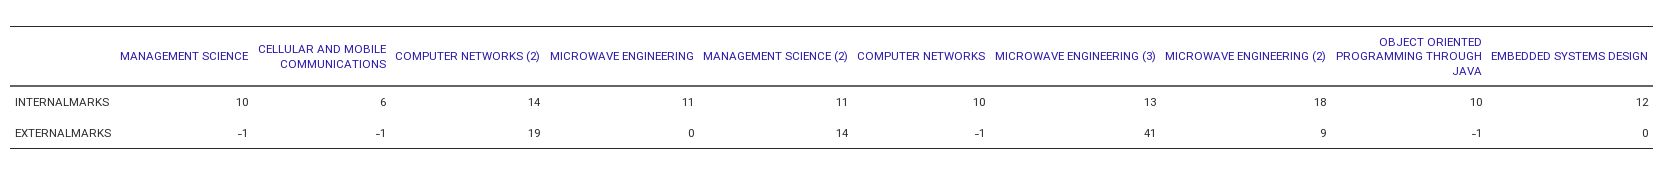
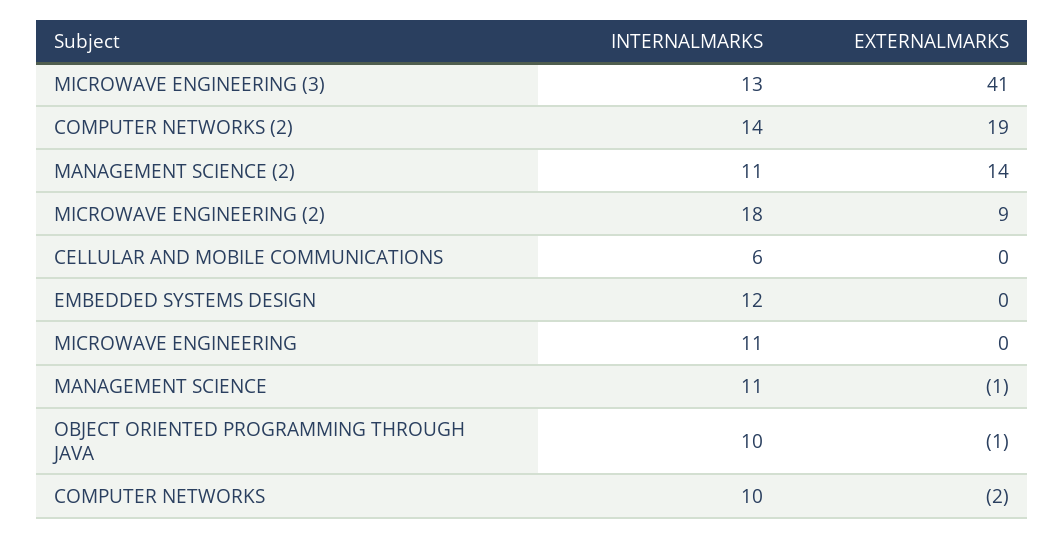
  {
    "MANAGEMENT SCIENCE": {
-     "INTERNALMARKS": 10,
+     "INTERNALMARKS": 11,
      "EXTERNALMARKS": -1
    },
    "CELLULAR AND MOBILE COMMUNICATIONS": {
      "INTERNALMARKS": 6,
-     "EXTERNALMARKS": -1
+     "EXTERNALMARKS": 0
    },
    "COMPUTER NETWORKS (2)": {
      "INTERNALMARKS": 14,
      "EXTERNALMARKS": 19
    },
    "MICROWAVE ENGINEERING": {
      "INTERNALMARKS": 11,
      "EXTERNALMARKS": 0
    },
    "MANAGEMENT SCIENCE (2)": {
      "INTERNALMARKS": 11,
      "EXTERNALMARKS": 14
    },
    "COMPUTER NETWORKS": {
      "INTERNALMARKS": 10,
-     "EXTERNALMARKS": -1
+     "EXTERNALMARKS": -2
    },
    "MICROWAVE ENGINEERING (3)": {
      "INTERNALMARKS": 13,
      "EXTERNALMARKS": 41
    },
    "MICROWAVE ENGINEERING (2)": {
      "INTERNALMARKS": 18,
      "EXTERNALMARKS": 9
    },
    "OBJECT ORIENTED PROGRAMMING THROUGH JAVA": {
      "INTERNALMARKS": 10,
      "EXTERNALMARKS": -1
    },
    "EMBEDDED SYSTEMS DESIGN": {
      "INTERNALMARKS": 12,
      "EXTERNALMARKS": 0
    }
  }

